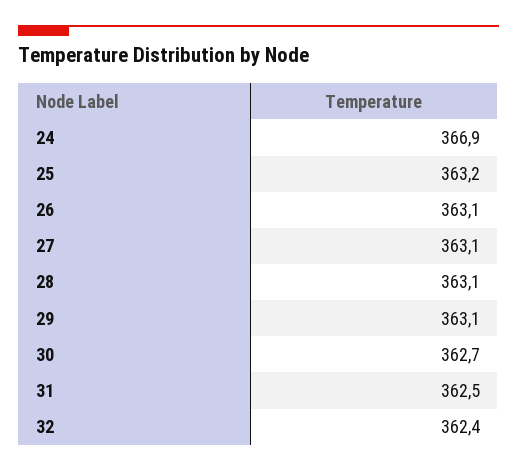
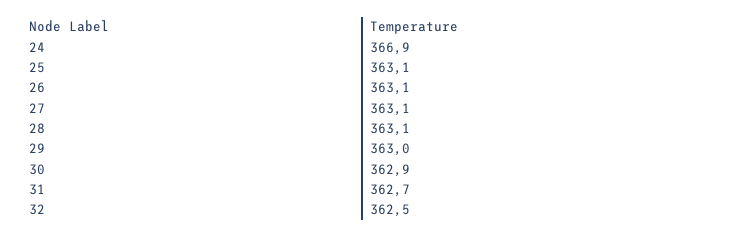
  {
    "24": 366.9,
-   "25": 363.2,
+   "25": 363.1,
    "26": 363.1,
    "27": 363.1,
    "28": 363.1,
-   "29": 363.1,
+   "29": 363,
-   "30": 362.7,
+   "30": 362.9,
-   "31": 362.5,
+   "31": 362.7,
-   "32": 362.4
+   "32": 362.5
  }

